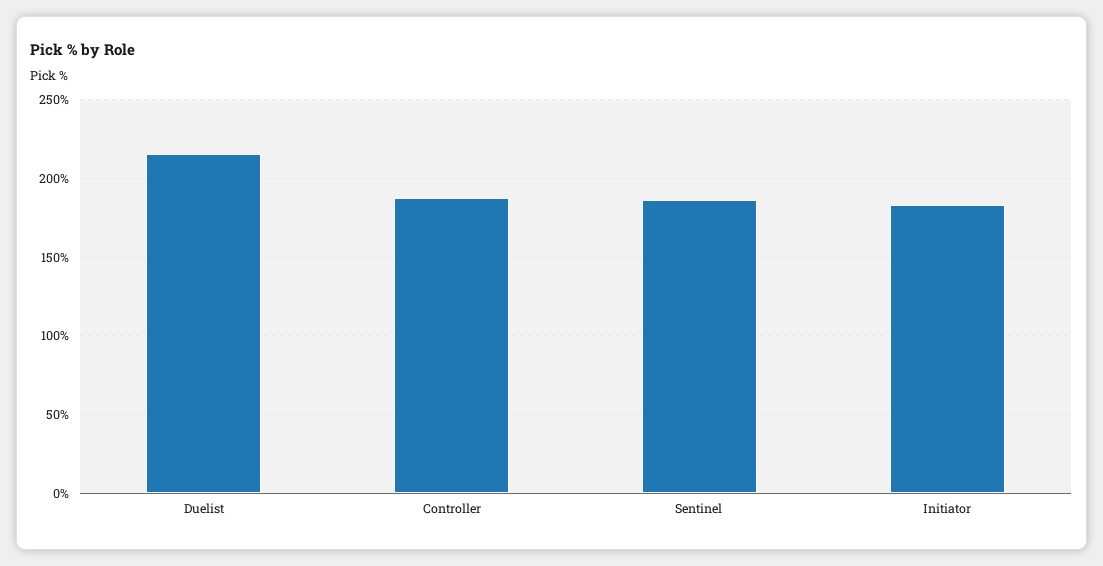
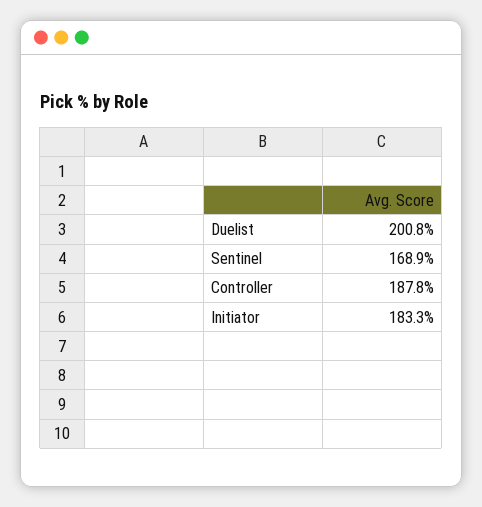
  {
-   "Duelist": 215,
+   "Duelist": 200.8,
    "Controller": 187.8,
-   "Sentinel": 185,
+   "Sentinel": 168.9,
    "Initiator": 183.3
  }

